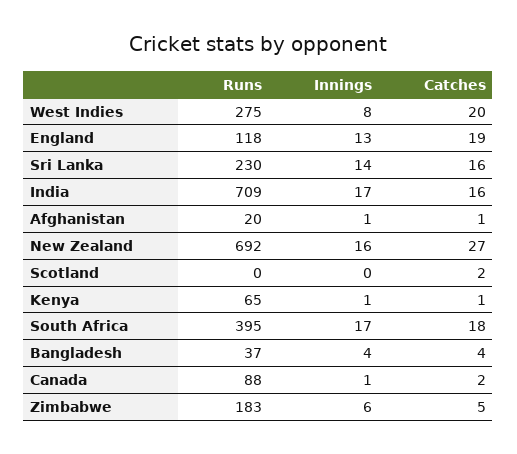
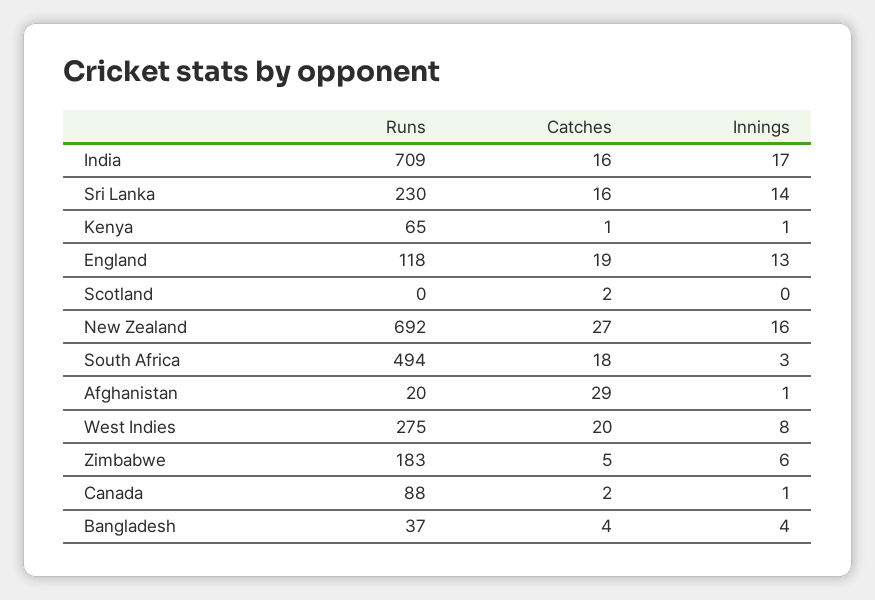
  {
    "Runs": {
      "West Indies": 275,
      "England": 118,
      "Sri Lanka": 230,
      "India": 709,
      "Afghanistan": 20,
      "New Zealand": 692,
      "Scotland": 0,
      "Kenya": 65,
-     "South Africa": 395,
+     "South Africa": 494,
      "Bangladesh": 37,
      "Canada": 88,
      "Zimbabwe": 183
    },
    "Innings": {
      "West Indies": 8,
      "England": 13,
      "Sri Lanka": 14,
      "India": 17,
      "Afghanistan": 1,
      "New Zealand": 16,
      "Scotland": 0,
      "Kenya": 1,
-     "South Africa": 17,
+     "South Africa": 3,
      "Bangladesh": 4,
      "Canada": 1,
      "Zimbabwe": 6
    },
    "Catches": {
      "West Indies": 20,
      "England": 19,
      "Sri Lanka": 16,
      "India": 16,
-     "Afghanistan": 1,
+     "Afghanistan": 29,
      "New Zealand": 27,
      "Scotland": 2,
      "Kenya": 1,
      "South Africa": 18,
      "Bangladesh": 4,
      "Canada": 2,
      "Zimbabwe": 5
    }
  }

